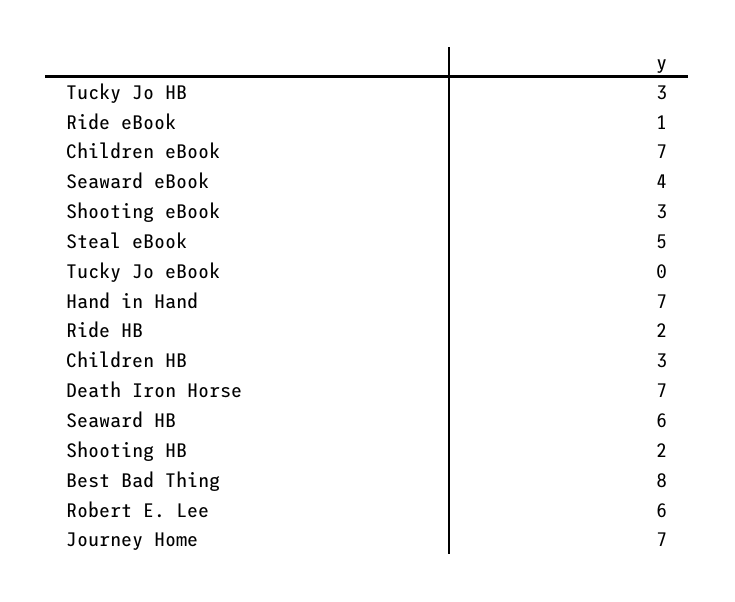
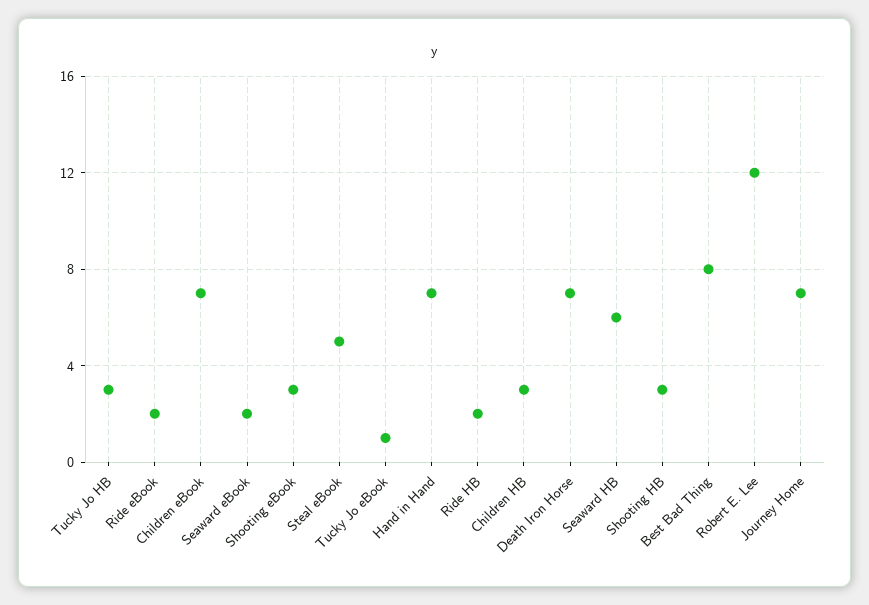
  {
    "Tucky Jo HB": 3,
-   "Ride eBook": 1,
+   "Ride eBook": 2,
    "Children eBook": 7,
-   "Seaward eBook": 4,
+   "Seaward eBook": 2,
    "Shooting eBook": 3,
    "Steal eBook": 5,
-   "Tucky Jo eBook": 0,
+   "Tucky Jo eBook": 1,
    "Hand in Hand": 7,
    "Ride HB": 2,
    "Children HB": 3,
    "Death Iron Horse": 7,
    "Seaward HB": 6,
-   "Shooting HB": 2,
+   "Shooting HB": 3,
    "Best Bad Thing": 8,
-   "Robert E. Lee": 6,
+   "Robert E. Lee": 12,
    "Journey Home": 7
  }

